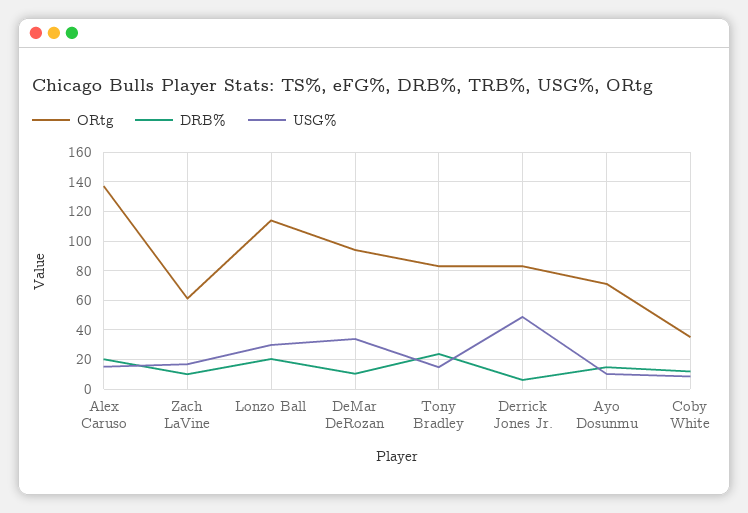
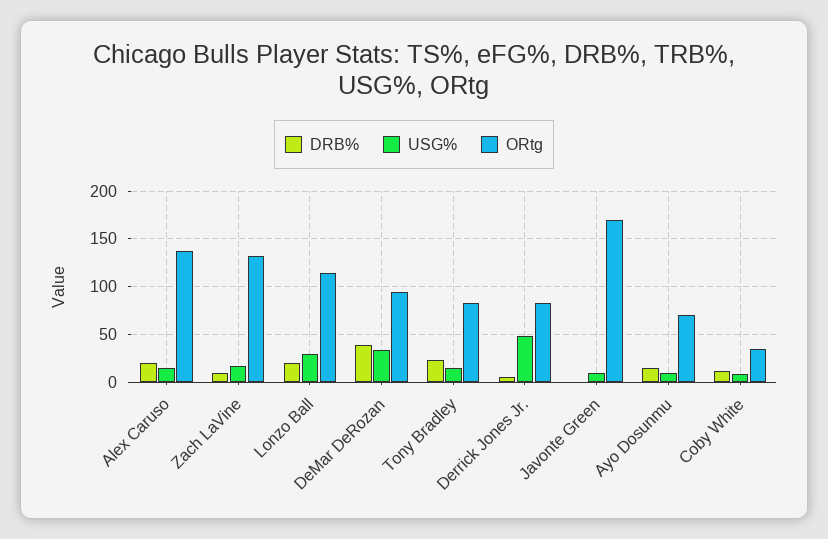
  {
    "ORtg": {
      "Alex Caruso": 135,
-     "Zach LaVine": 60,
+     "Zach LaVine": 130,
      "Lonzo Ball": 115,
      "DeMar DeRozan": 95,
      "Tony Bradley": 85,
      "Derrick Jones Jr.": 85,
      "Ayo Dosunmu": 70,
-     "Coby White": 35
+     "Coby White": 35,
+     "Javonte Green": 170
    },
    "DRB%": {
      "Alex Caruso": 20,
      "Zach LaVine": 10,
      "Lonzo Ball": 20,
-     "DeMar DeRozan": 10,
+     "DeMar DeRozan": 40,
      "Tony Bradley": 25,
      "Derrick Jones Jr.": 5,
      "Ayo Dosunmu": 15,
-     "Coby White": 10
+     "Coby White": 10,
+     "Javonte Green": 0
    },
    "USG%": {
      "Alex Caruso": 15,
      "Zach LaVine": 15,
      "Lonzo Ball": 30,
      "DeMar DeRozan": 35,
      "Tony Bradley": 15,
      "Derrick Jones Jr.": 50,
      "Ayo Dosunmu": 10,
-     "Coby White": 10
+     "Coby White": 10,
+     "Javonte Green": 10
    }
  }

